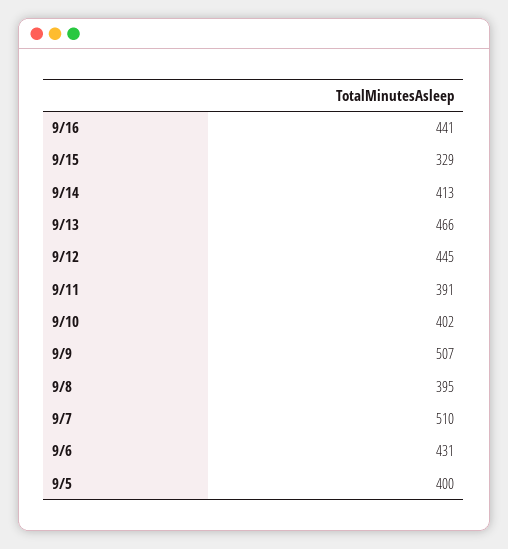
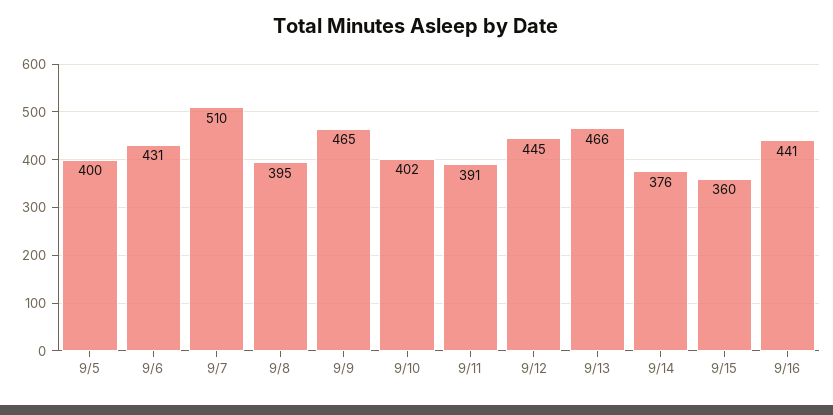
  {
    "9/16": 441,
-   "9/15": 329,
+   "9/15": 360,
-   "9/14": 413,
+   "9/14": 376,
    "9/13": 466,
    "9/12": 445,
    "9/11": 391,
    "9/10": 402,
-   "9/9": 507,
+   "9/9": 465,
    "9/8": 395,
    "9/7": 510,
    "9/6": 431,
    "9/5": 400
  }

